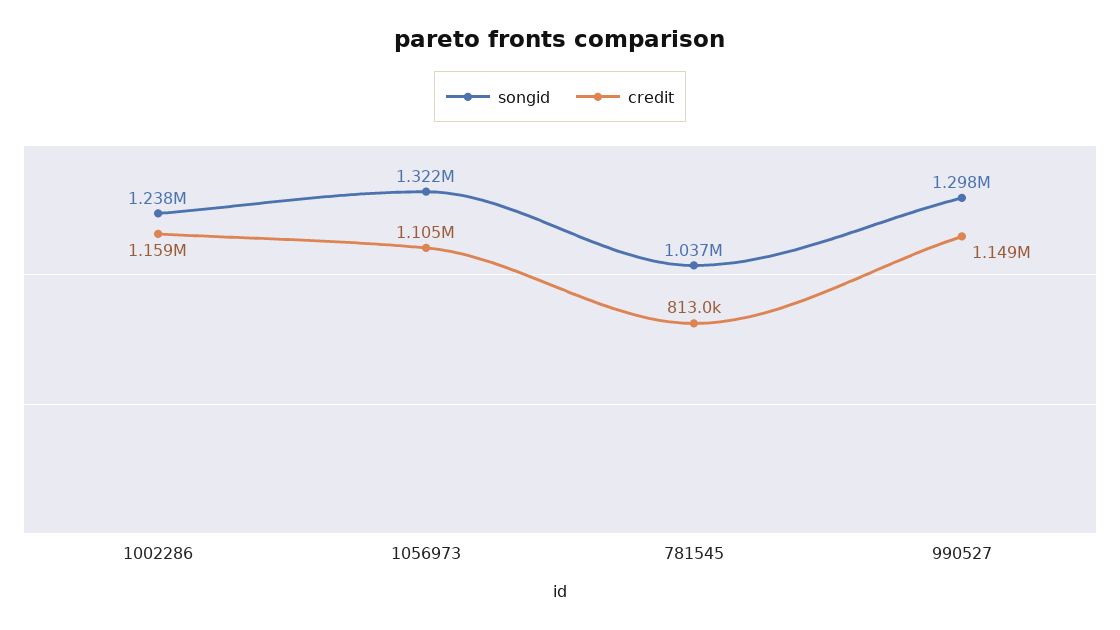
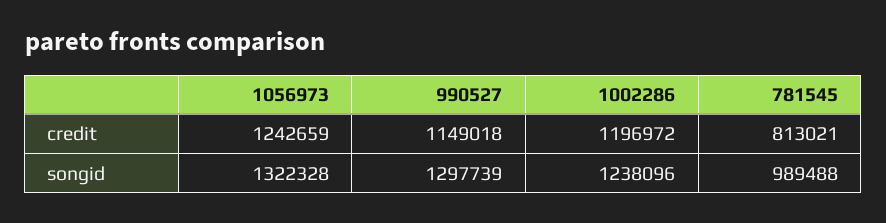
  {
    "songid": {
      "1002286": 1238096,
      "1056973": 1322328,
-     "781545": 1037000,
+     "781545": 989488,
      "990527": 1297739
    },
    "credit": {
-     "1002286": 1159000,
+     "1002286": 1196972,
-     "1056973": 1105000,
+     "1056973": 1242659,
      "781545": 813021,
      "990527": 1149018
    }
  }

